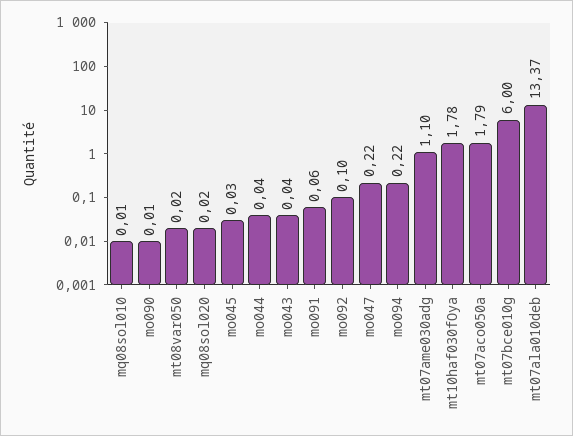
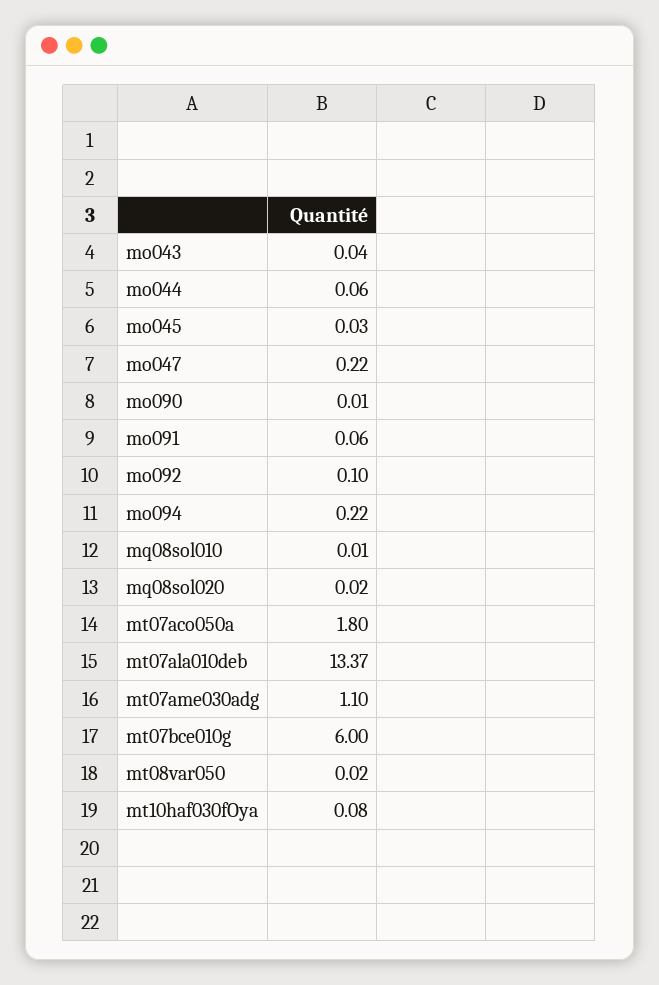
  {
    "mq08sol010": 0.01,
    "mo090": 0.01,
    "mt08var050": 0.02,
    "mq08sol020": 0.02,
    "mo045": 0.03,
-   "mo044": 0.04,
+   "mo044": 0.06,
    "mo043": 0.04,
    "mo091": 0.06,
    "mo092": 0.1,
    "mo047": 0.22,
    "mo094": 0.22,
    "mt07ame030adg": 1.1,
-   "mt10haf030fOya": 1.78,
+   "mt10haf030fOya": 0.08,
-   "mt07aco050a": 1.79,
+   "mt07aco050a": 1.8,
    "mt07bce010g": 6,
    "mt07ala010deb": 13.37
  }

